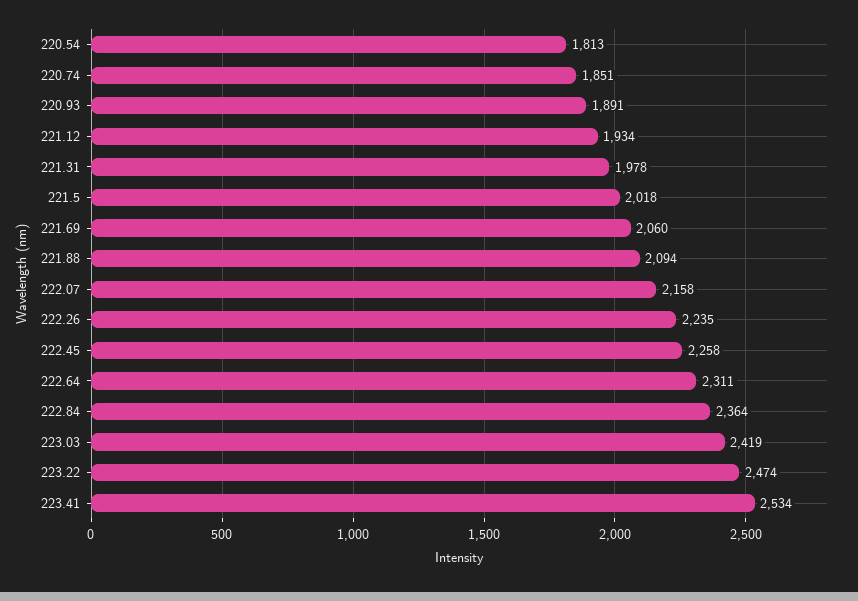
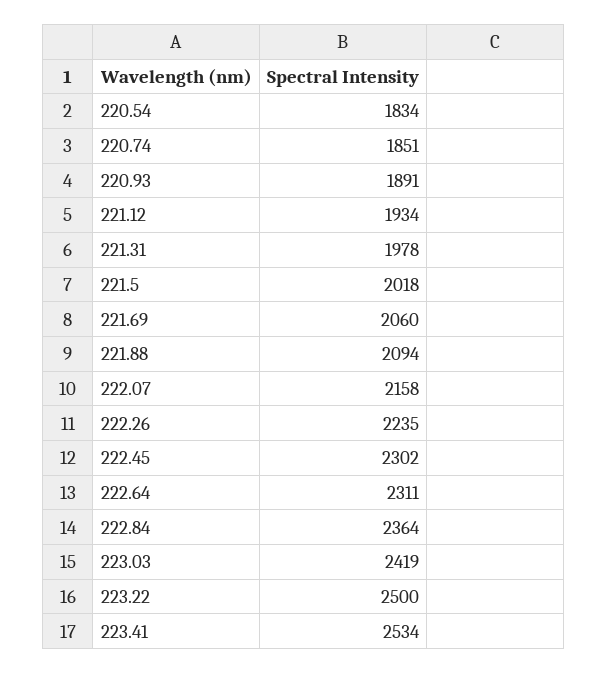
  {
-   "220.54": 1813,
+   "220.54": 1834,
    "220.74": 1851,
    "220.93": 1891,
    "221.12": 1934,
    "221.31": 1978,
    "221.5": 2018,
    "221.69": 2060,
    "221.88": 2094,
    "222.07": 2158,
    "222.26": 2235,
-   "222.45": 2258,
+   "222.45": 2302,
    "222.64": 2311,
    "222.84": 2364,
    "223.03": 2419,
-   "223.22": 2474,
+   "223.22": 2500,
    "223.41": 2534
  }

